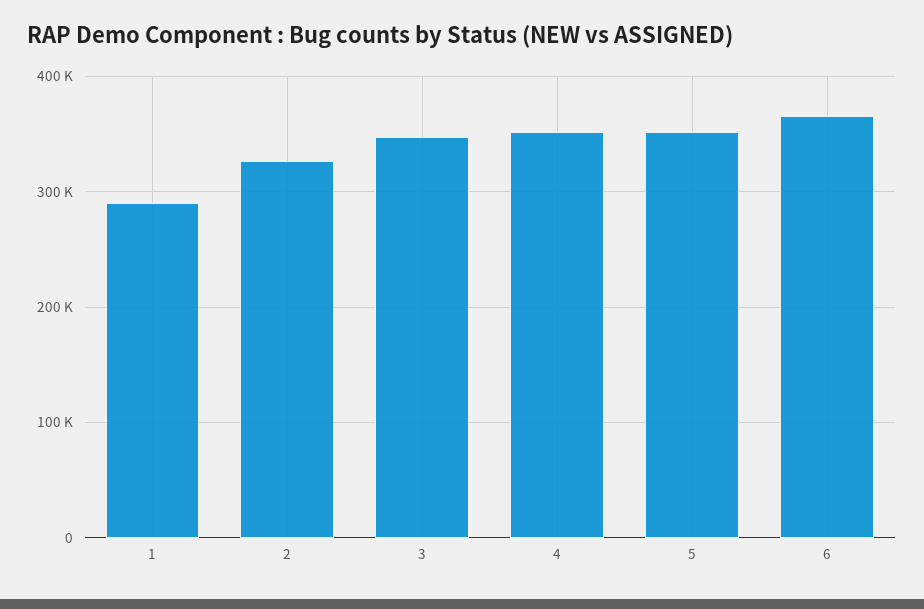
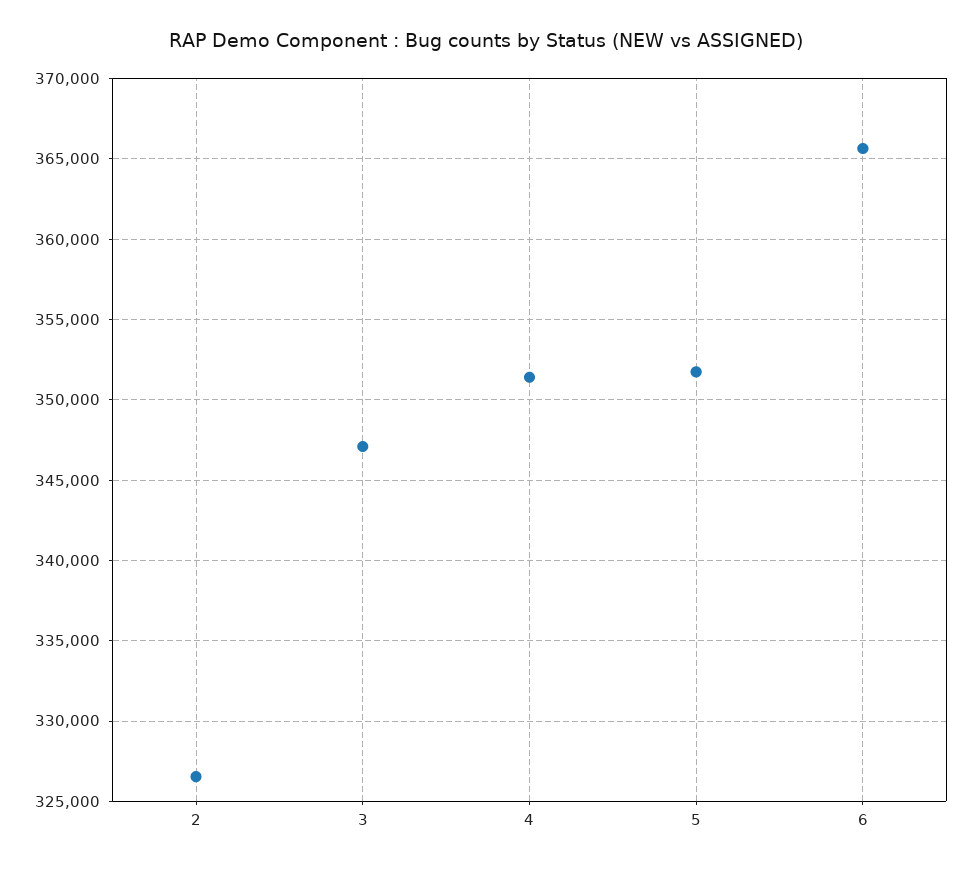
  {
-   "1": 290000,
    "2": 326500,
    "3": 347000,
    "4": 351500,
    "5": 351500,
    "6": 365500
  }

